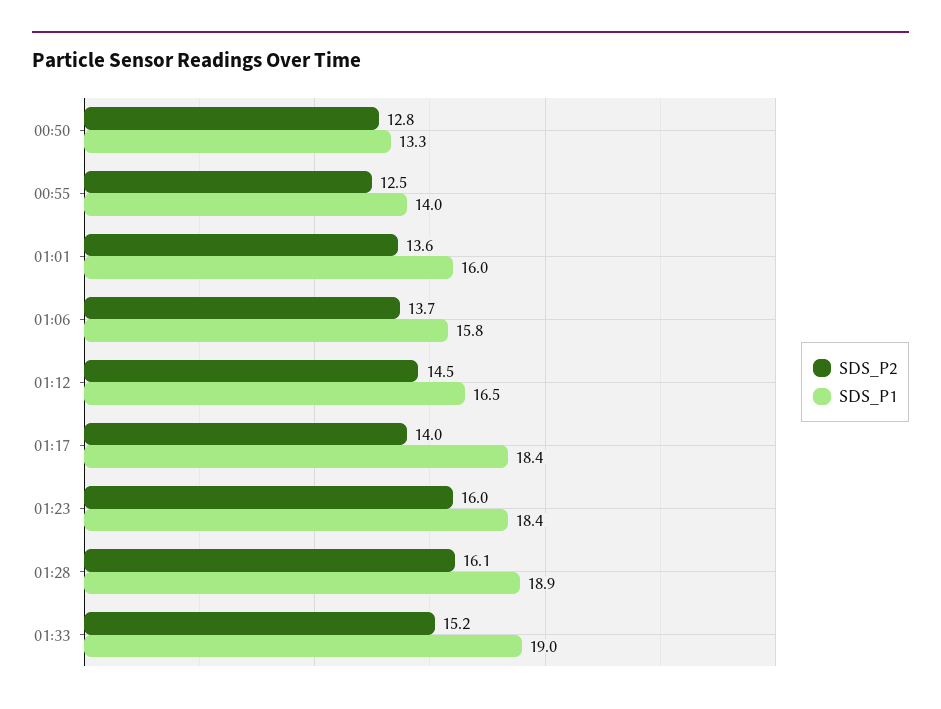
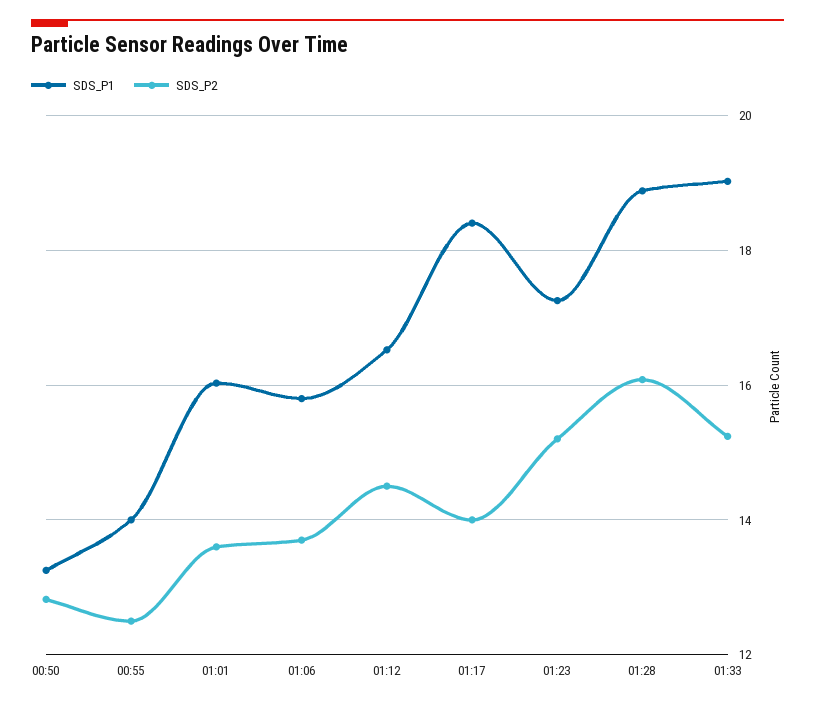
  {
    "SDS_P2": {
      "00:50": 12.8,
      "00:55": 12.5,
      "01:01": 13.6,
      "01:06": 13.7,
      "01:12": 14.5,
      "01:17": 14,
-     "01:23": 16,
+     "01:23": 15.2,
      "01:28": 16.1,
      "01:33": 15.2
    },
    "SDS_P1": {
      "00:50": 13.3,
      "00:55": 14,
      "01:01": 16,
      "01:06": 15.8,
      "01:12": 16.5,
      "01:17": 18.4,
-     "01:23": 18.4,
+     "01:23": 17.2,
      "01:28": 18.9,
      "01:33": 19
    }
  }

